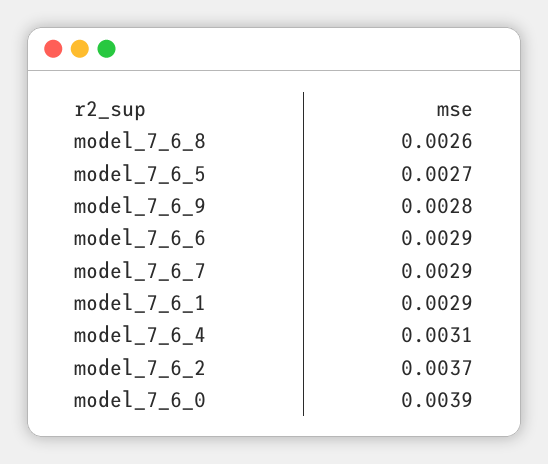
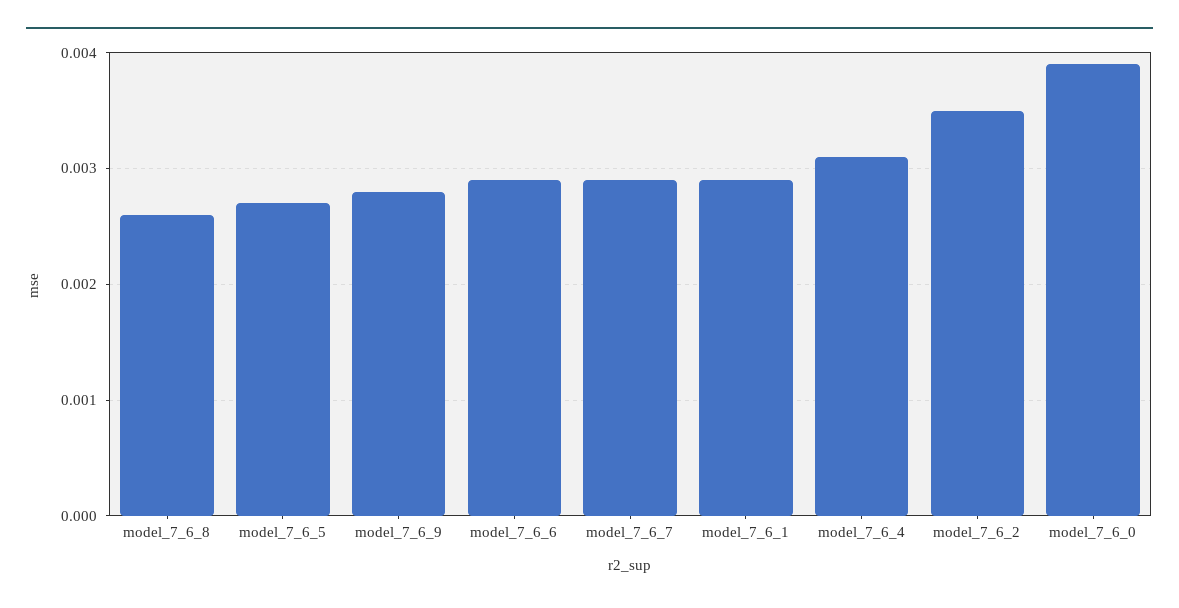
  {
    "model_7_6_8": 0.0026,
    "model_7_6_5": 0.0027,
    "model_7_6_9": 0.0028,
    "model_7_6_6": 0.0029,
    "model_7_6_7": 0.0029,
    "model_7_6_1": 0.0029,
    "model_7_6_4": 0.0031,
-   "model_7_6_2": 0.0037,
+   "model_7_6_2": 0.0035,
    "model_7_6_0": 0.0039
  }

